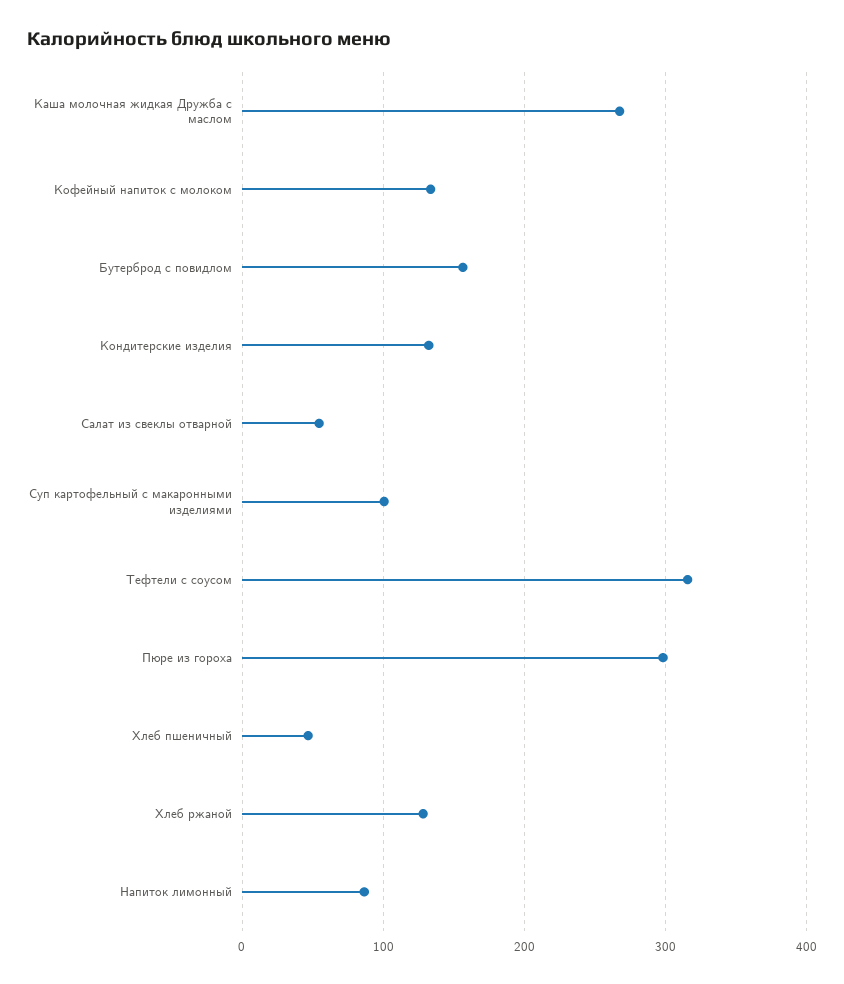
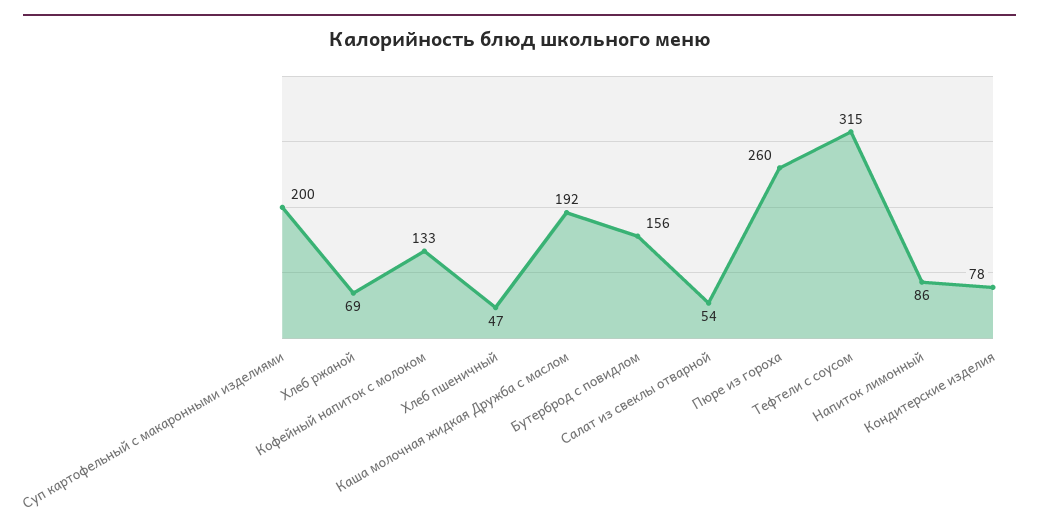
  {
-   "Каша молочная жидкая Дружба с маслом": 270,
+   "Каша молочная жидкая Дружба с маслом": 192,
    "Кофейный напиток с молоком": 133,
    "Бутерброд с повидлом": 156,
-   "Кондитерские изделия": 130,
+   "Кондитерские изделия": 78,
    "Салат из свеклы отварной": 54,
-   "Суп картофельный с макаронными изделиями": 100,
+   "Суп картофельный с макаронными изделиями": 200,
    "Тефтели с соусом": 315,
-   "Пюре из гороха": 300,
+   "Пюре из гороха": 260,
    "Хлеб пшеничный": 47,
-   "Хлеб ржаной": 130,
+   "Хлеб ржаной": 69,
    "Напиток лимонный": 86
  }

